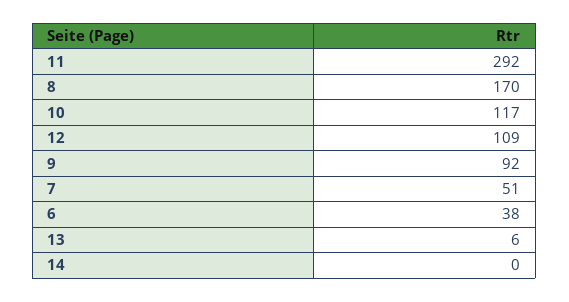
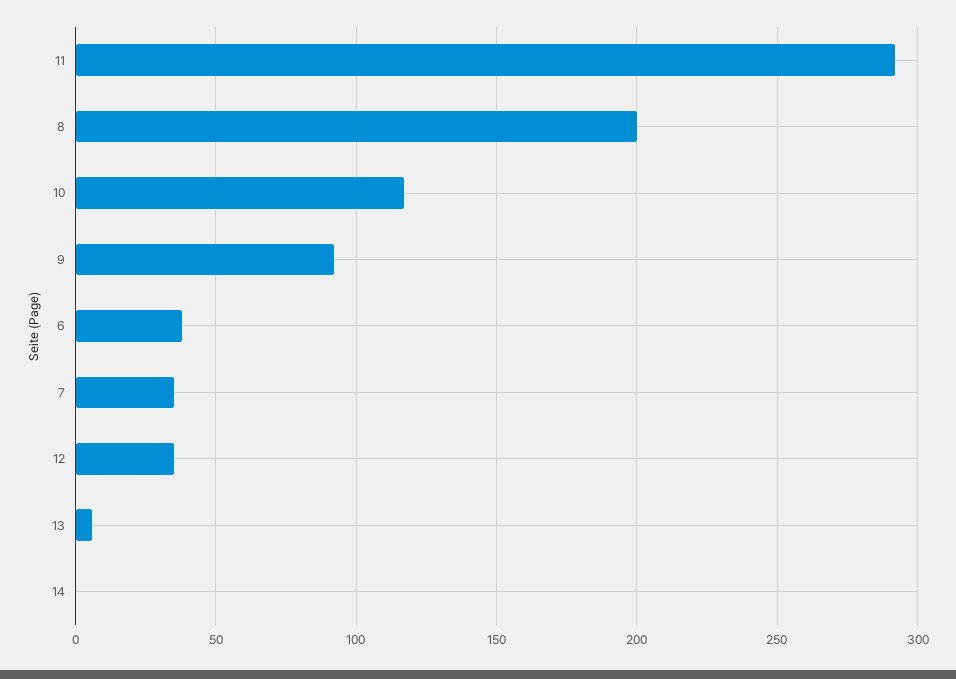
  {
    "11": 292,
-   "8": 170,
+   "8": 200,
    "10": 117,
-   "12": 109,
+   "12": 35,
    "9": 92,
-   "7": 51,
+   "7": 35,
    "6": 38,
    "13": 6,
    "14": 0
  }

